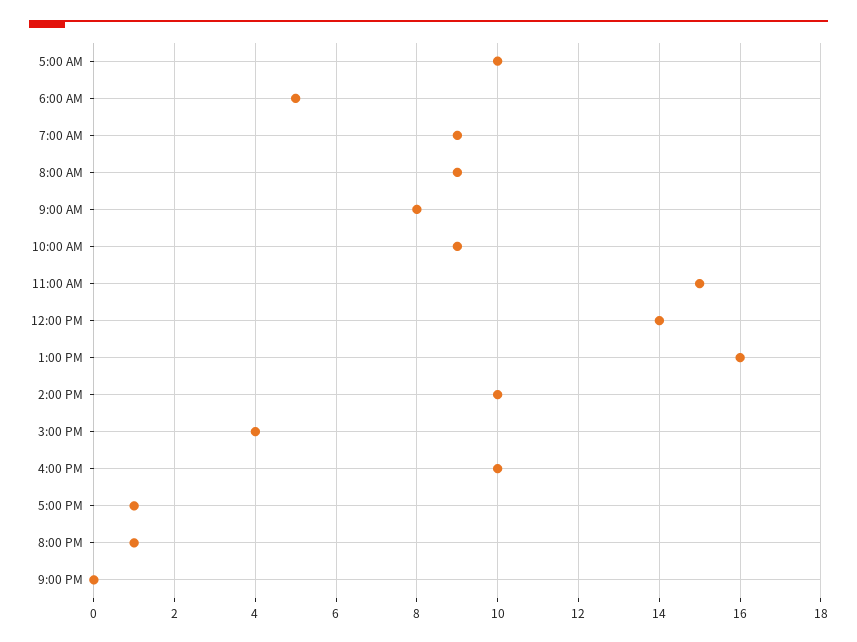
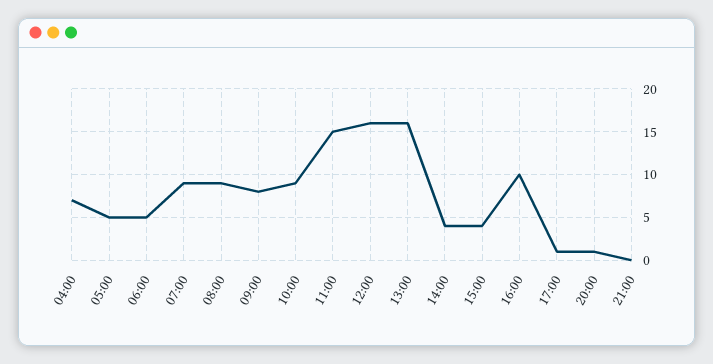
  {
-   "5:00 AM": 10,
+   "5:00 AM": 5,
    "6:00 AM": 5,
    "7:00 AM": 9,
    "8:00 AM": 9,
    "9:00 AM": 8,
    "10:00 AM": 9,
    "11:00 AM": 15,
-   "12:00 PM": 14,
+   "12:00 PM": 16,
    "1:00 PM": 16,
-   "2:00 PM": 10,
+   "2:00 PM": 4,
    "3:00 PM": 4,
    "4:00 PM": 10,
    "5:00 PM": 1,
    "8:00 PM": 1,
-   "9:00 PM": 0
+   "9:00 PM": 0,
+   "04:00": 7
  }

